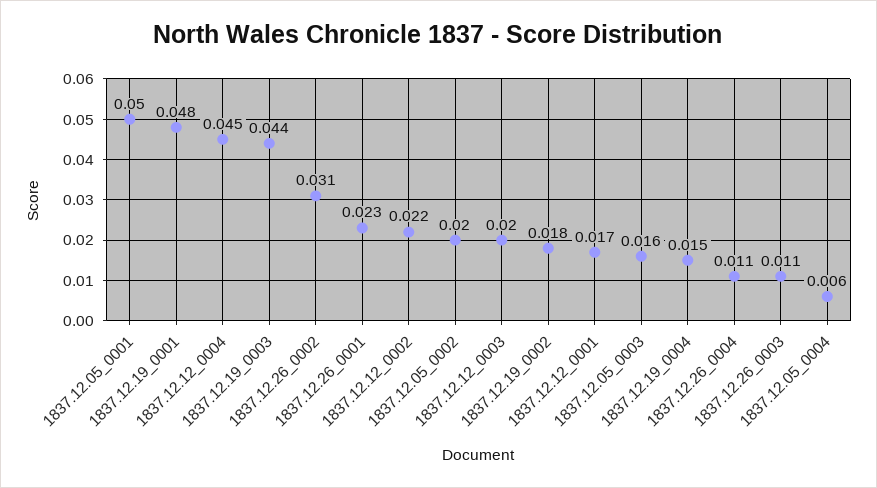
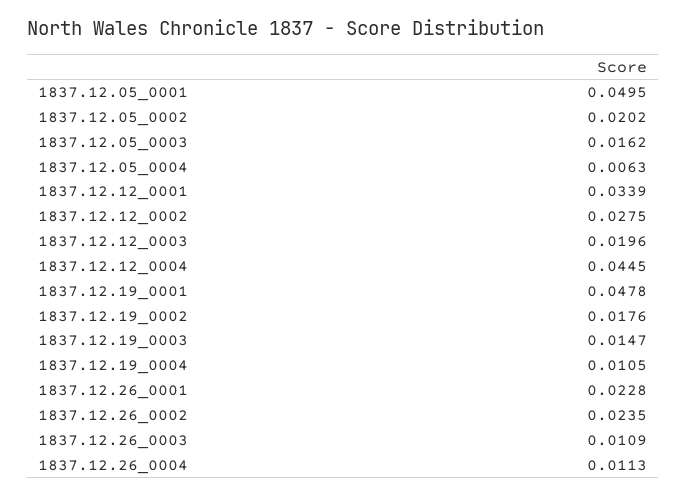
  {
    "1837.12.05_0001": 0.0495,
    "1837.12.19_0001": 0.0478,
    "1837.12.12_0004": 0.0445,
-   "1837.12.19_0003": 0.044,
+   "1837.12.19_0003": 0.0147,
-   "1837.12.26_0002": 0.031,
+   "1837.12.26_0002": 0.0235,
    "1837.12.26_0001": 0.0228,
-   "1837.12.12_0002": 0.022,
+   "1837.12.12_0002": 0.0275,
    "1837.12.05_0002": 0.0202,
    "1837.12.12_0003": 0.0196,
    "1837.12.19_0002": 0.0176,
-   "1837.12.12_0001": 0.017,
+   "1837.12.12_0001": 0.0339,
    "1837.12.05_0003": 0.0162,
-   "1837.12.19_0004": 0.015,
+   "1837.12.19_0004": 0.0105,
    "1837.12.26_0004": 0.0113,
    "1837.12.26_0003": 0.0109,
    "1837.12.05_0004": 0.0063
  }

